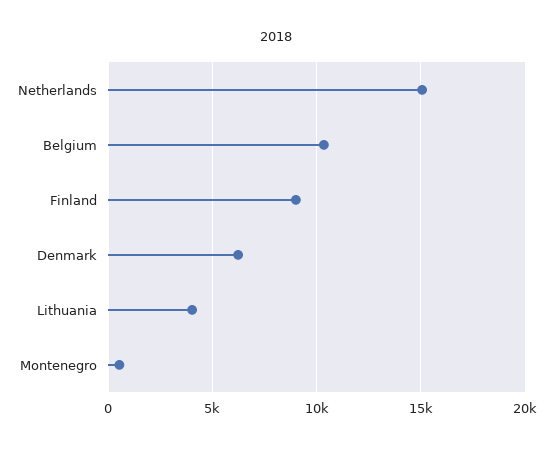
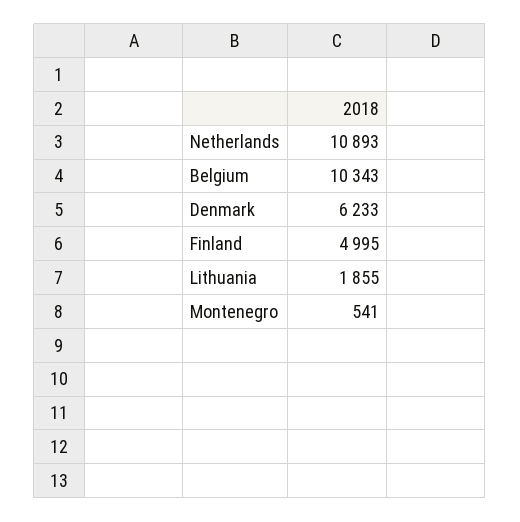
  {
-   "Netherlands": 15000,
+   "Netherlands": 10893,
    "Belgium": 10343,
-   "Finland": 9000,
+   "Finland": 4995,
    "Denmark": 6233,
-   "Lithuania": 4000,
+   "Lithuania": 1855,
    "Montenegro": 541
  }

